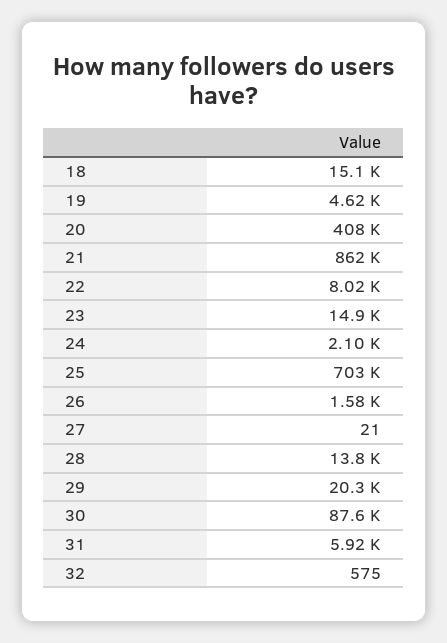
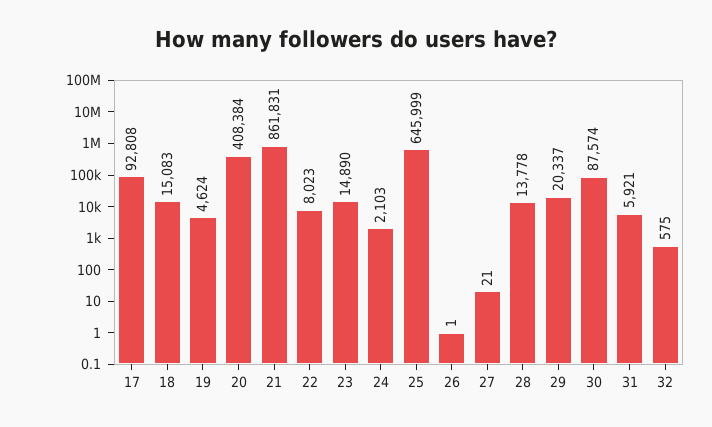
  {
    "18": 15083,
    "19": 4624,
    "20": 408384,
    "21": 861831,
    "22": 8023,
    "23": 14890,
    "24": 2103,
-   "25": 703000,
+   "25": 645999,
-   "26": 1580,
+   "26": 1,
    "27": 21,
    "28": 13778,
    "29": 20337,
    "30": 87574,
    "31": 5921,
-   "32": 575
+   "32": 575,
+   "17": 92808
  }

